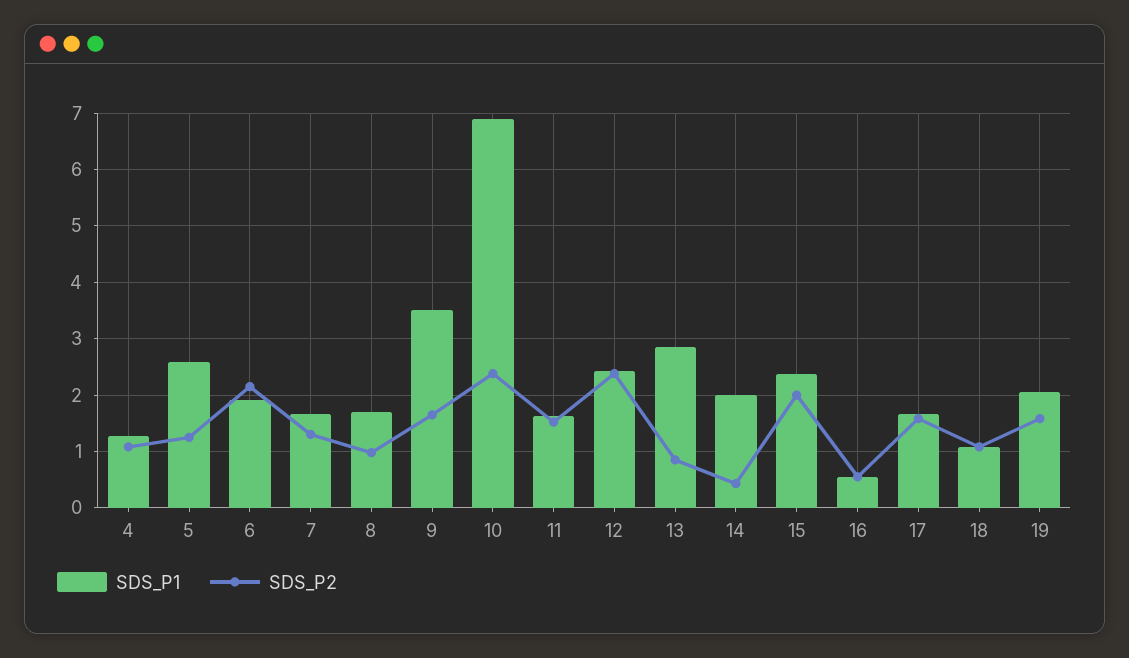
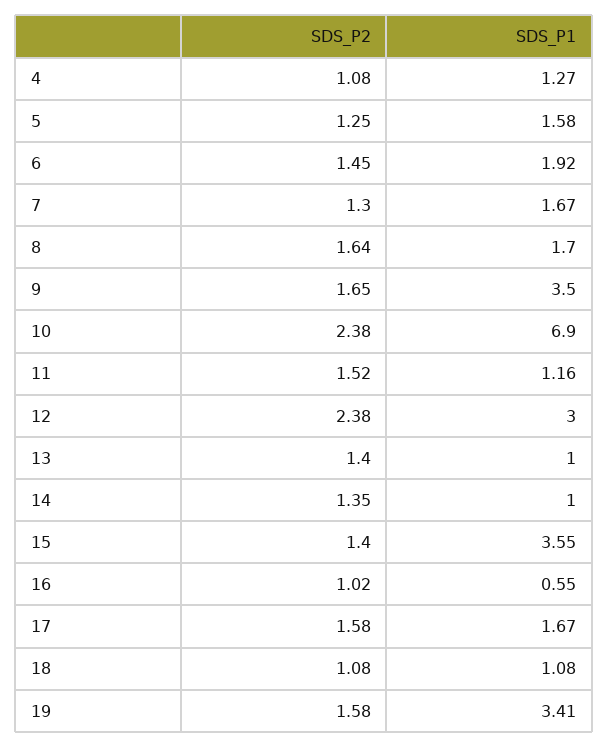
  {
    "SDS_P1": {
      "4": 1.27,
-     "5": 2.6,
+     "5": 1.58,
      "6": 1.92,
      "7": 1.67,
      "8": 1.7,
      "9": 3.5,
      "10": 6.9,
-     "11": 1.6,
+     "11": 1.16,
-     "12": 2.4,
+     "12": 3,
-     "13": 2.8,
+     "13": 1,
-     "14": 2,
+     "14": 1,
-     "15": 2.4,
+     "15": 3.55,
      "16": 0.55,
      "17": 1.67,
      "18": 1.08,
-     "19": 2
+     "19": 3.41
    },
    "SDS_P2": {
      "4": 1.08,
      "5": 1.25,
-     "6": 2.2,
+     "6": 1.45,
      "7": 1.3,
-     "8": 1,
+     "8": 1.64,
      "9": 1.65,
      "10": 2.38,
      "11": 1.52,
      "12": 2.38,
-     "13": 0.8,
+     "13": 1.4,
-     "14": 0.4,
+     "14": 1.35,
-     "15": 2,
+     "15": 1.4,
-     "16": 0.6,
+     "16": 1.02,
      "17": 1.58,
      "18": 1.08,
      "19": 1.58
    }
  }

